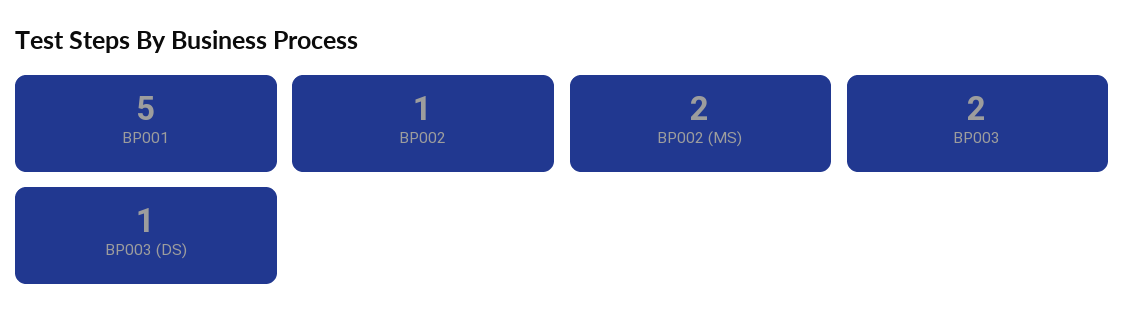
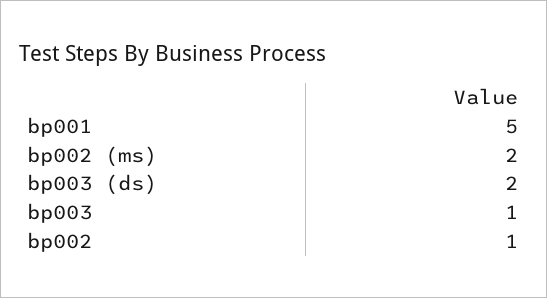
  {
    "BP001": 5,
    "BP002": 1,
    "BP002 (MS)": 2,
-   "BP003": 2,
+   "BP003": 1,
-   "BP003 (DS)": 1
+   "BP003 (DS)": 2
  }

